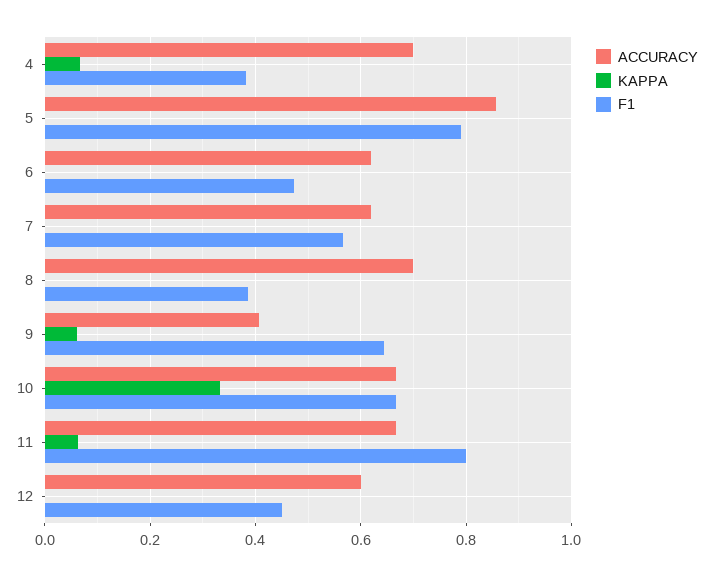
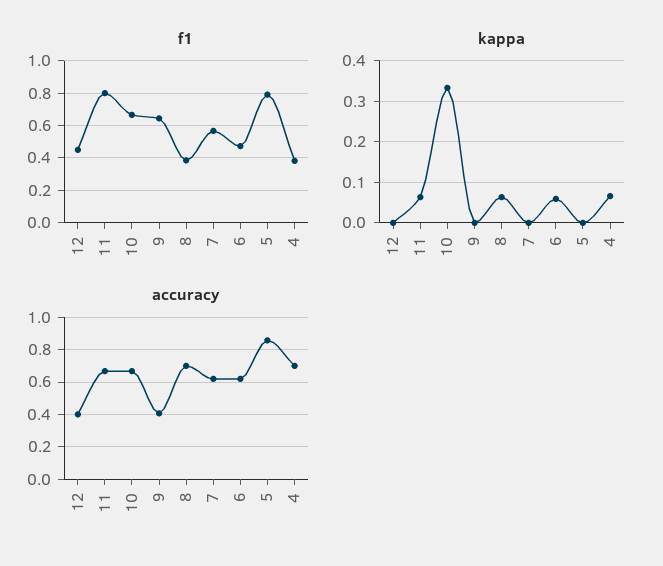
  {
    "ACCURACY": {
      "4": 0.7,
      "5": 0.86,
      "6": 0.62,
      "7": 0.62,
      "8": 0.7,
      "9": 0.4,
      "10": 0.66,
      "11": 0.66,
-     "12": 0.6
+     "12": 0.4
    },
    "KAPPA": {
      "4": 0.06,
      "5": 0,
-     "6": 0,
+     "6": 0.06,
      "7": 0,
-     "8": 0,
+     "8": 0.06,
-     "9": 0.06,
+     "9": 0,
      "10": 0.34,
      "11": 0.06,
      "12": 0
    },
    "F1": {
      "4": 0.38,
      "5": 0.8,
      "6": 0.48,
      "7": 0.56,
      "8": 0.38,
      "9": 0.64,
      "10": 0.66,
      "11": 0.8,
      "12": 0.46
    }
  }

